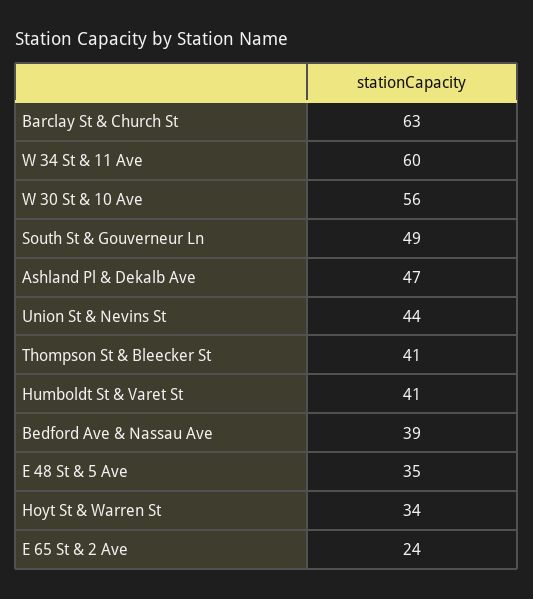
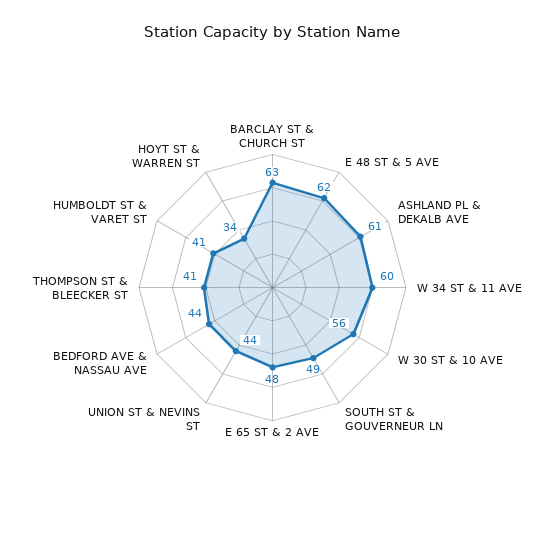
  {
    "Barclay St & Church St": 63,
    "W 34 St & 11 Ave": 60,
    "W 30 St & 10 Ave": 56,
    "South St & Gouverneur Ln": 49,
-   "Ashland Pl & Dekalb Ave": 47,
+   "Ashland Pl & Dekalb Ave": 61,
    "Union St & Nevins St": 44,
    "Thompson St & Bleecker St": 41,
    "Humboldt St & Varet St": 41,
-   "Bedford Ave & Nassau Ave": 39,
+   "Bedford Ave & Nassau Ave": 44,
-   "E 48 St & 5 Ave": 35,
+   "E 48 St & 5 Ave": 62,
    "Hoyt St & Warren St": 34,
-   "E 65 St & 2 Ave": 24
+   "E 65 St & 2 Ave": 48
  }

